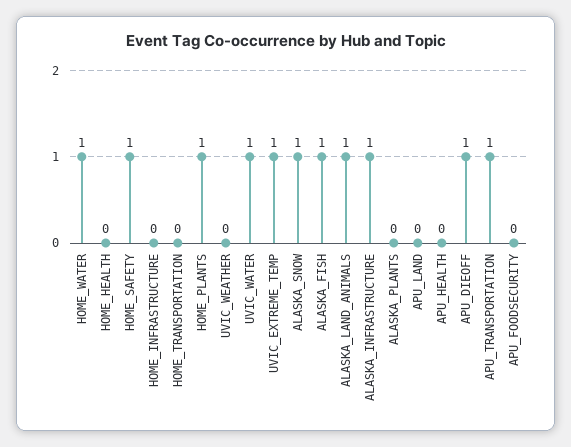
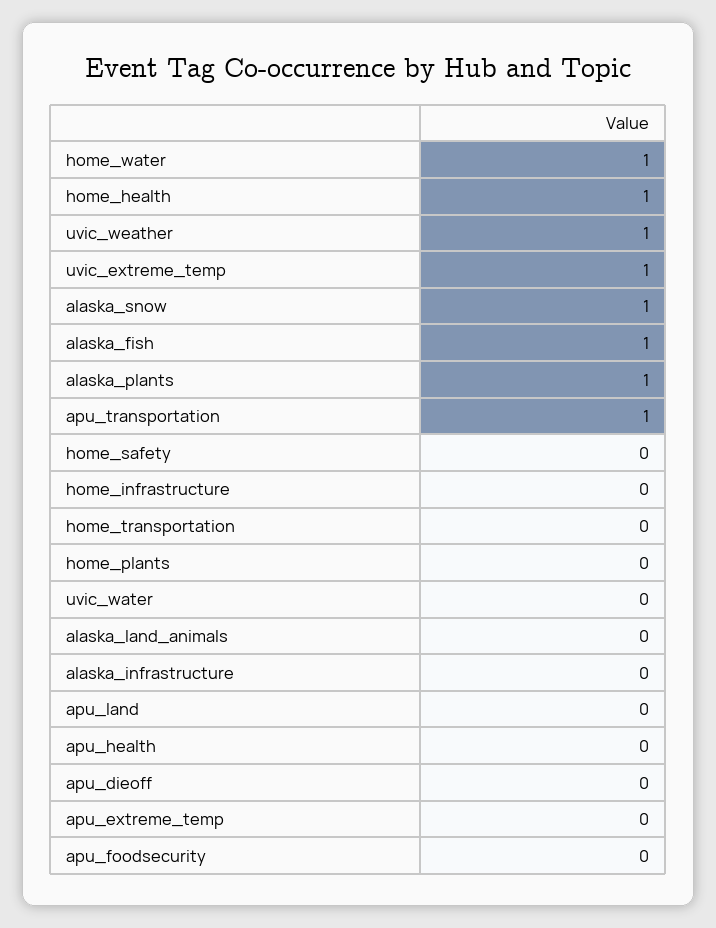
  {
    "HOME_WATER": 1,
-   "HOME_HEALTH": 0,
+   "HOME_HEALTH": 1,
-   "HOME_SAFETY": 1,
+   "HOME_SAFETY": 0,
    "HOME_INFRASTRUCTURE": 0,
    "HOME_TRANSPORTATION": 0,
-   "HOME_PLANTS": 1,
+   "HOME_PLANTS": 0,
-   "UVIC_WEATHER": 0,
+   "UVIC_WEATHER": 1,
-   "UVIC_WATER": 1,
+   "UVIC_WATER": 0,
    "UVIC_EXTREME_TEMP": 1,
    "ALASKA_SNOW": 1,
    "ALASKA_FISH": 1,
-   "ALASKA_LAND_ANIMALS": 1,
+   "ALASKA_LAND_ANIMALS": 0,
-   "ALASKA_INFRASTRUCTURE": 1,
+   "ALASKA_INFRASTRUCTURE": 0,
-   "ALASKA_PLANTS": 0,
+   "ALASKA_PLANTS": 1,
    "APU_LAND": 0,
    "APU_HEALTH": 0,
-   "APU_DIEOFF": 1,
+   "APU_DIEOFF": 0,
    "APU_TRANSPORTATION": 1,
-   "APU_FOODSECURITY": 0
+   "APU_FOODSECURITY": 0,
+   "apu_extreme_temp": 0
  }

